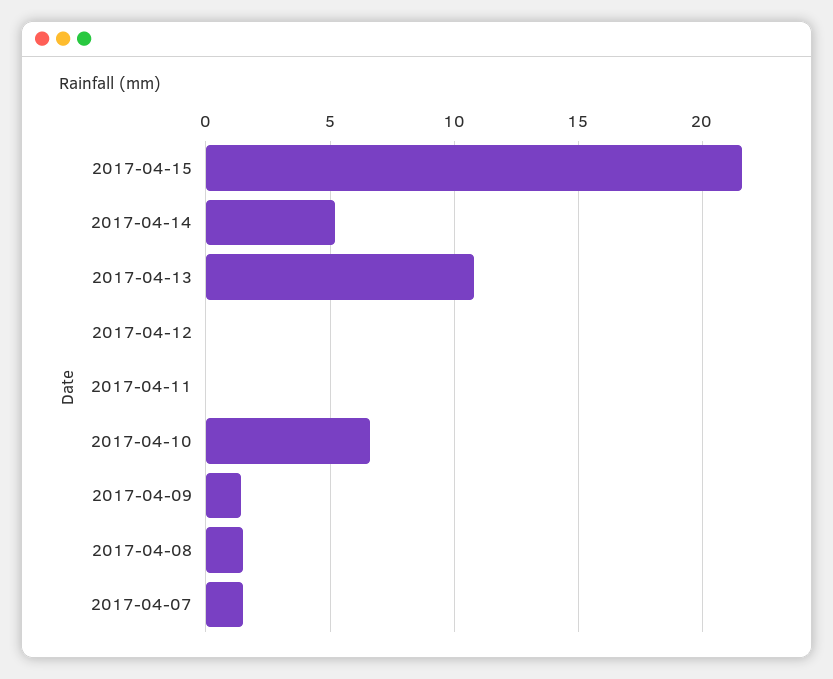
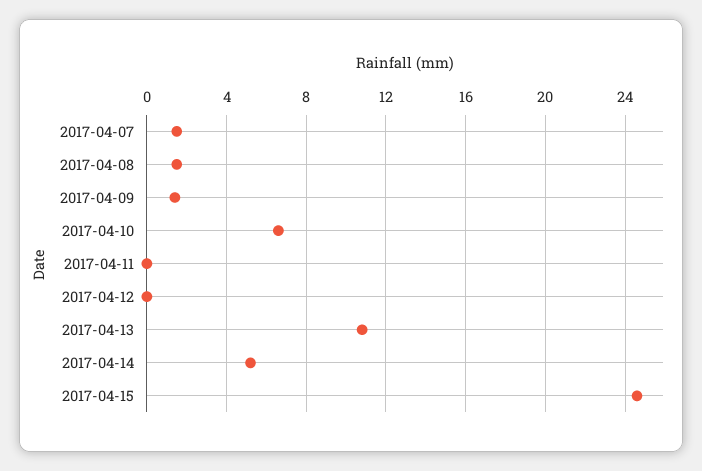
  {
-   "2017-04-15": 21.5,
+   "2017-04-15": 24.5,
    "2017-04-14": 5,
    "2017-04-13": 11,
    "2017-04-12": 0,
    "2017-04-11": 0,
    "2017-04-10": 6.5,
    "2017-04-09": 1.5,
    "2017-04-08": 1.5,
    "2017-04-07": 1.5
  }

